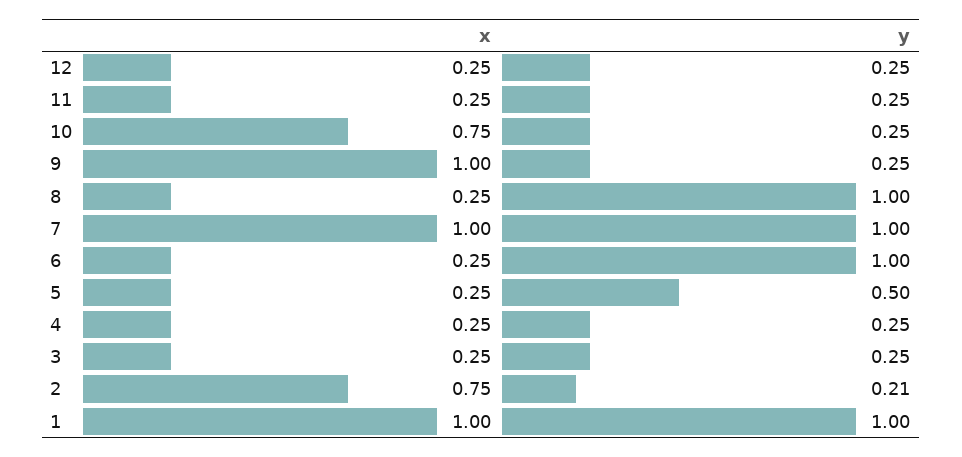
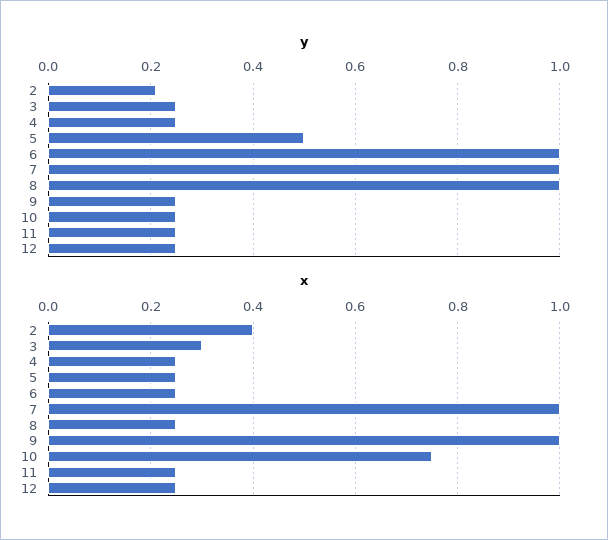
  {
    "x": {
      "12": 0.25,
      "11": 0.25,
      "10": 0.75,
      "9": 1,
      "8": 0.25,
      "7": 1,
      "6": 0.25,
      "5": 0.25,
      "4": 0.25,
-     "3": 0.25,
+     "3": 0.3,
-     "2": 0.75,
+     "2": 0.4
-     "1": 1
    },
    "y": {
      "12": 0.25,
      "11": 0.25,
      "10": 0.25,
      "9": 0.25,
      "8": 1,
      "7": 1,
      "6": 1,
      "5": 0.5,
      "4": 0.25,
      "3": 0.25,
-     "2": 0.21,
+     "2": 0.21
-     "1": 1
    }
  }

